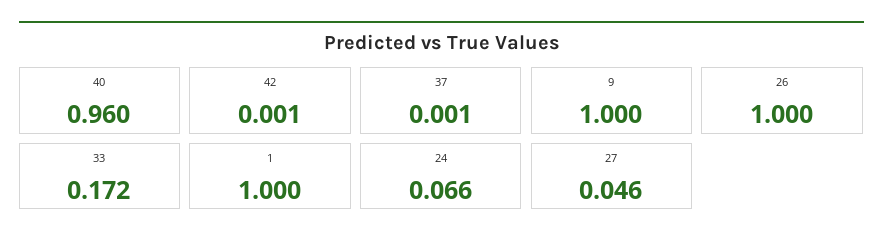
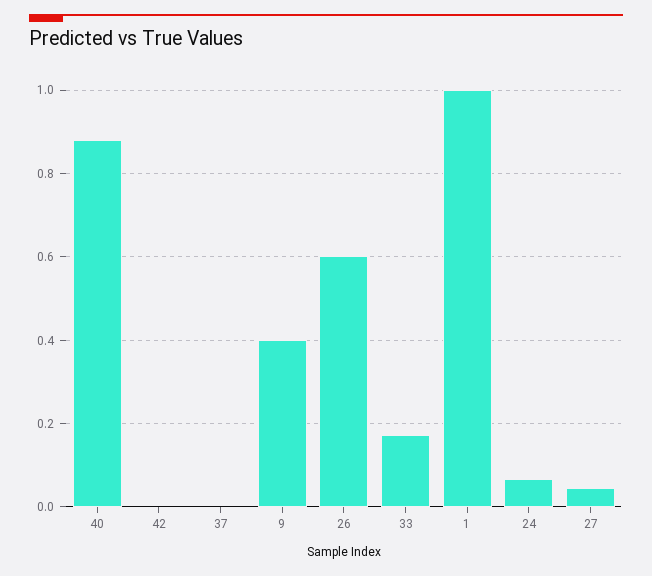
  {
-   "40": 0.96,
+   "40": 0.88,
    "42": 0.001,
    "37": 0.001,
-   "9": 1,
+   "9": 0.4,
-   "26": 1,
+   "26": 0.6,
    "33": 0.172,
    "1": 1,
    "24": 0.066,
    "27": 0.046
  }

